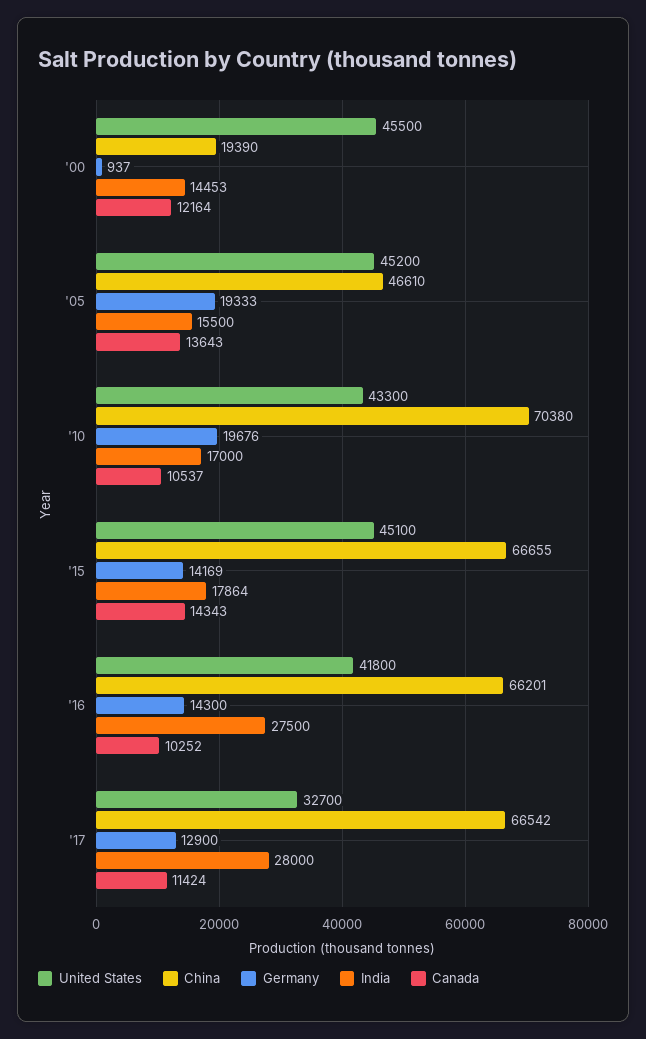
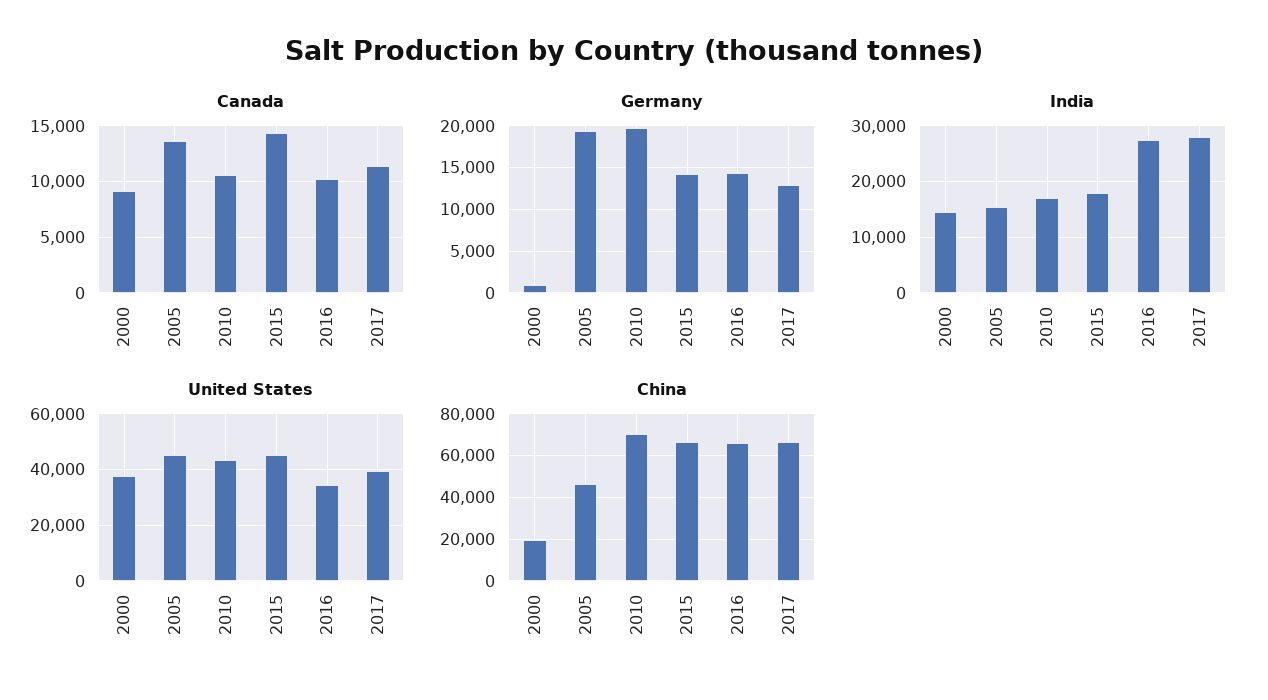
  {
    "United States": {
-     "'00": 45500,
+     "'00": 37500,
      "'05": 45200,
      "'10": 43300,
      "'15": 45100,
-     "'16": 41800,
+     "'16": 35000,
-     "'17": 32700
+     "'17": 40000
    },
    "China": {
      "'00": 19390,
      "'05": 46610,
      "'10": 70380,
      "'15": 66655,
      "'16": 66201,
      "'17": 66542
    },
    "Germany": {
      "'00": 937,
      "'05": 19333,
      "'10": 19676,
      "'15": 14169,
      "'16": 14300,
      "'17": 12900
    },
    "India": {
      "'00": 14453,
      "'05": 15500,
      "'10": 17000,
      "'15": 17864,
      "'16": 27500,
      "'17": 28000
    },
    "Canada": {
-     "'00": 12164,
+     "'00": 9000,
      "'05": 13643,
      "'10": 10537,
      "'15": 14343,
      "'16": 10252,
      "'17": 11424
    }
  }

